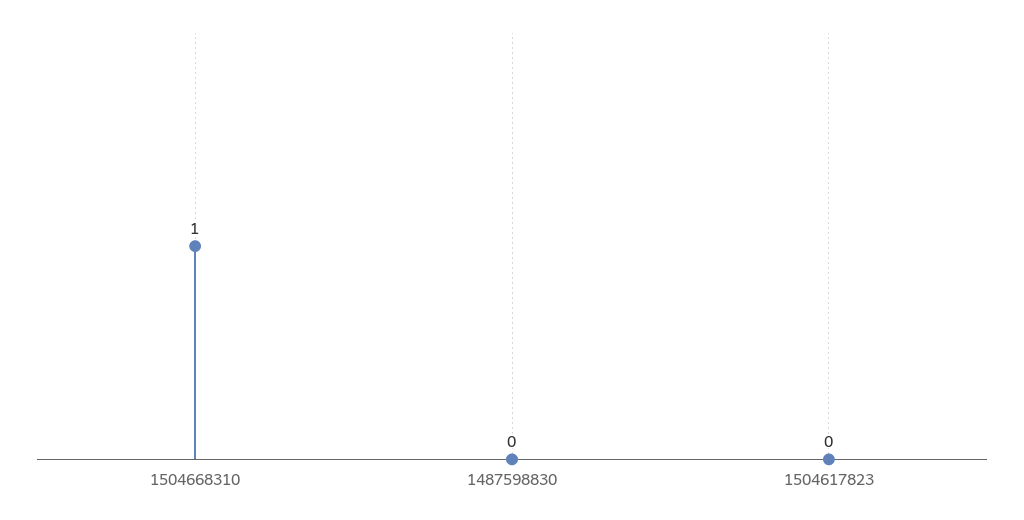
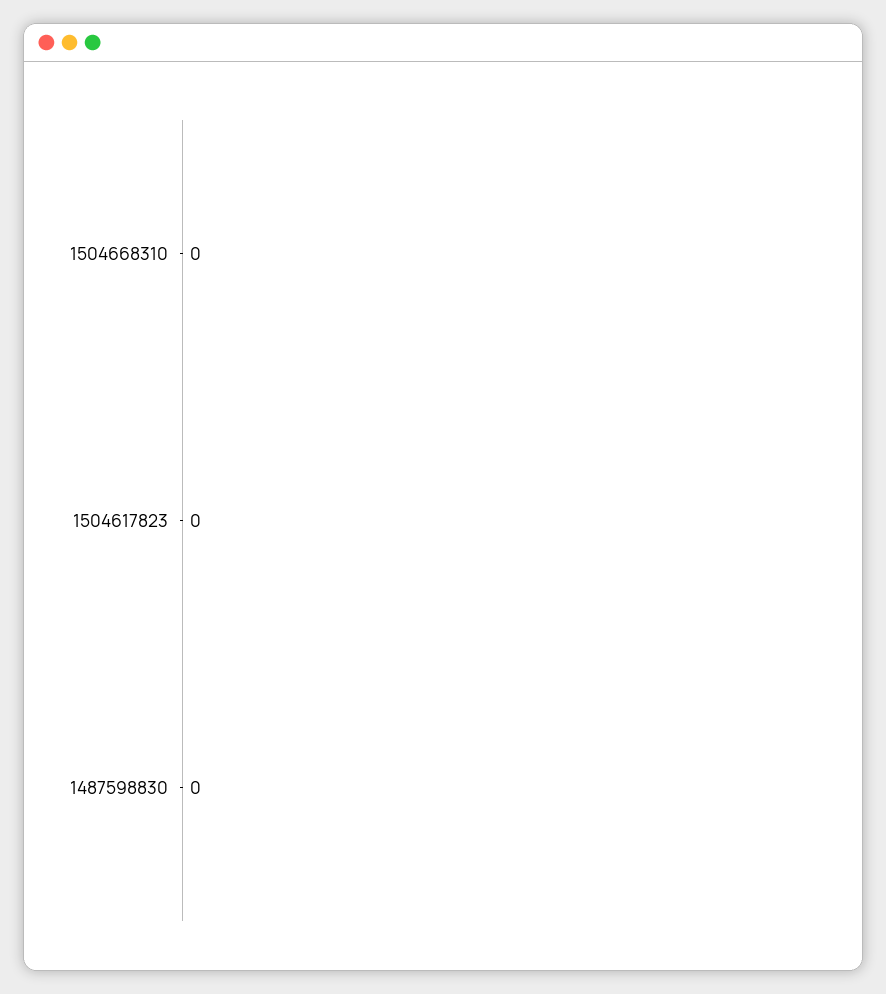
  {
-   "1504668310": 1,
+   "1504668310": 0,
    "1487598830": 0,
    "1504617823": 0
  }

